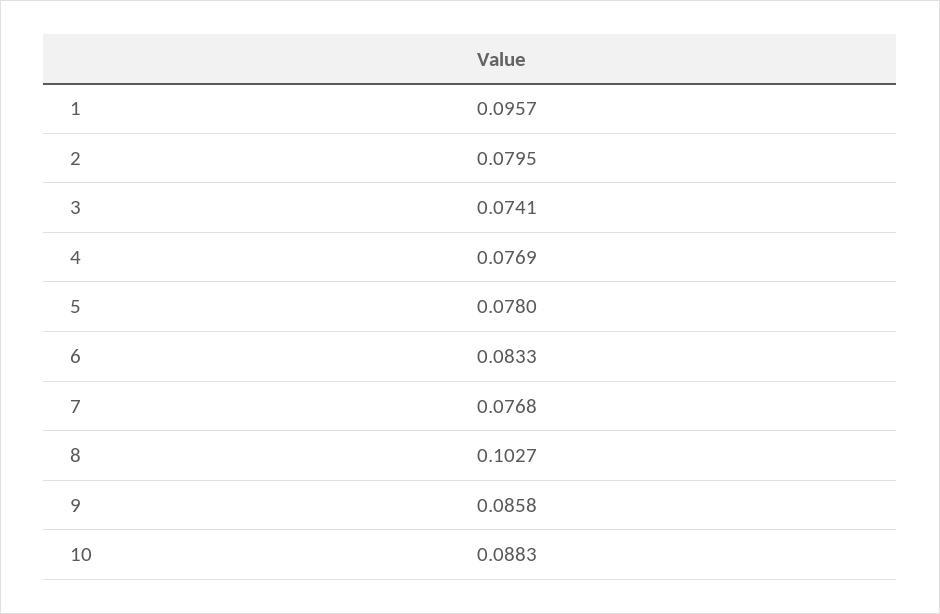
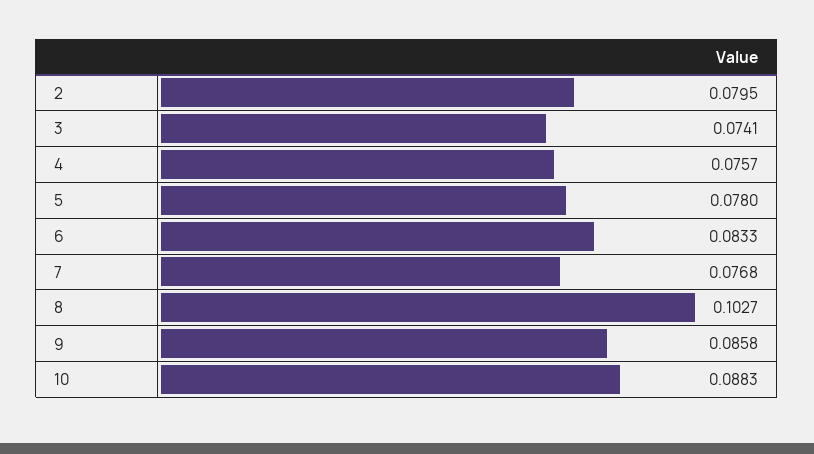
  {
-   "1": 0.0957,
    "2": 0.0795,
    "3": 0.0741,
-   "4": 0.0769,
+   "4": 0.0757,
    "5": 0.078,
    "6": 0.0833,
    "7": 0.0768,
    "8": 0.1027,
    "9": 0.0858,
    "10": 0.0883
  }

